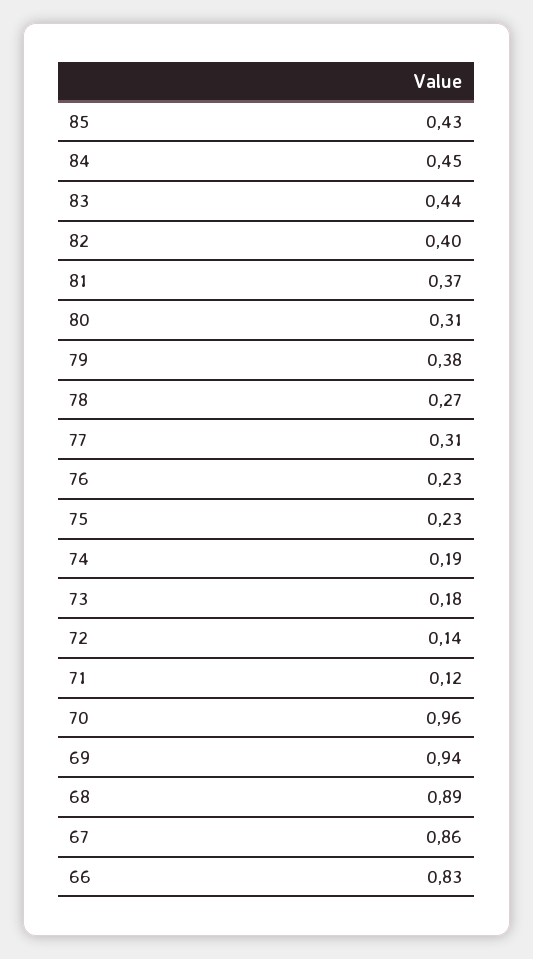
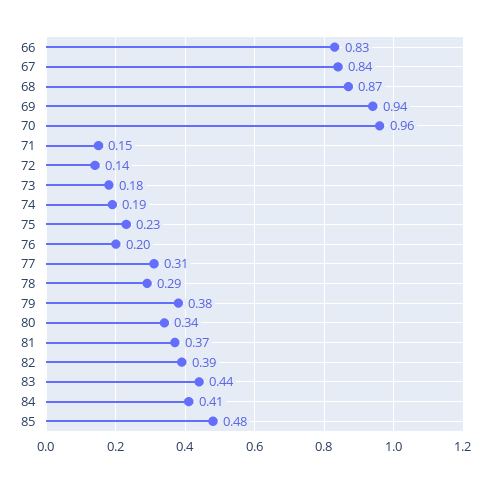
  {
-   "85": 0.43,
+   "85": 0.48,
-   "84": 0.45,
+   "84": 0.41,
    "83": 0.44,
-   "82": 0.4,
+   "82": 0.39,
    "81": 0.37,
-   "80": 0.31,
+   "80": 0.34,
    "79": 0.38,
-   "78": 0.27,
+   "78": 0.29,
    "77": 0.31,
-   "76": 0.23,
+   "76": 0.2,
    "75": 0.23,
    "74": 0.19,
    "73": 0.18,
    "72": 0.14,
-   "71": 0.12,
+   "71": 0.15,
    "70": 0.96,
    "69": 0.94,
-   "68": 0.89,
+   "68": 0.87,
-   "67": 0.86,
+   "67": 0.84,
    "66": 0.83
  }

